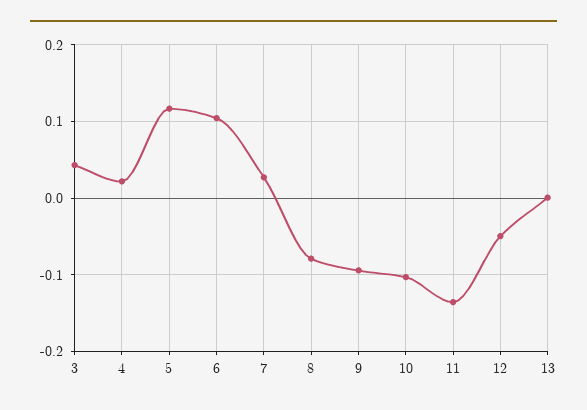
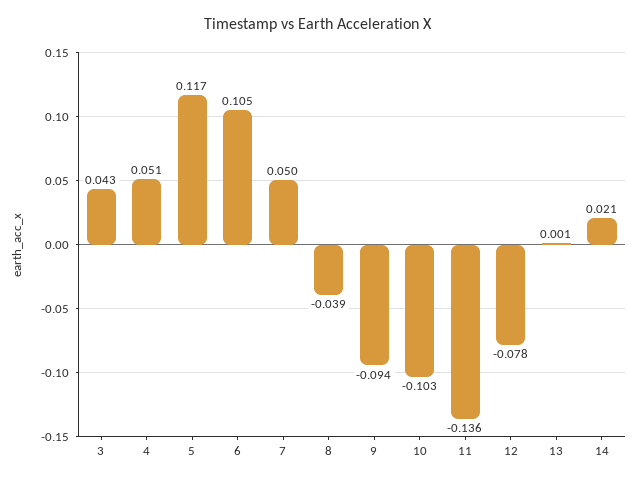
  {
    "3": 0.043,
-   "4": 0.02,
+   "4": 0.051,
    "5": 0.117,
    "6": 0.105,
-   "7": 0.03,
+   "7": 0.05,
-   "8": -0.08,
+   "8": -0.039,
    "9": -0.094,
    "10": -0.103,
    "11": -0.136,
-   "12": -0.05,
+   "12": -0.078,
-   "13": 0.001
+   "13": 0.001,
+   "14": 0.021
  }

